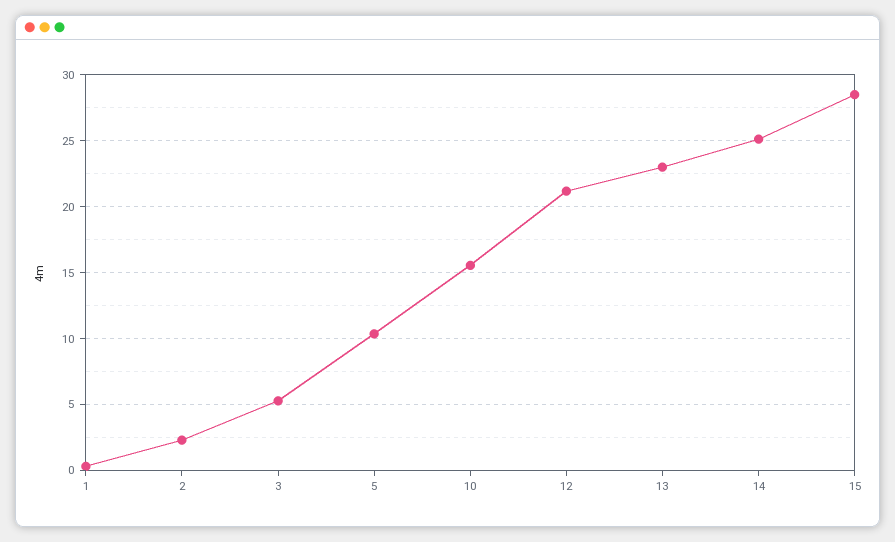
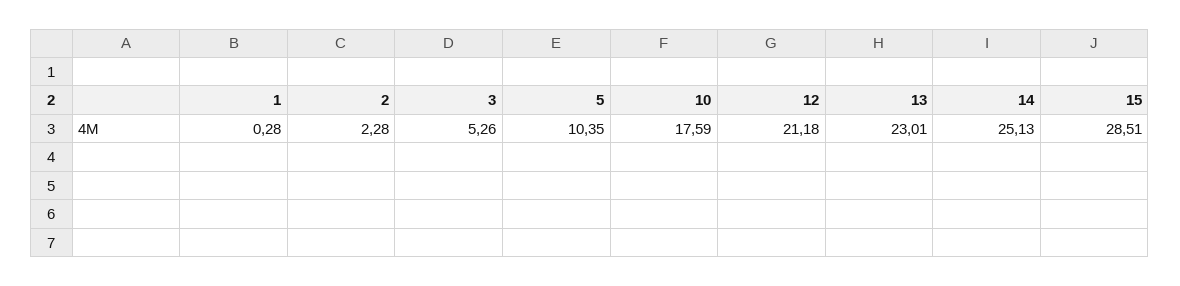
  {
    "1": 0.28,
    "2": 2.28,
    "3": 5.26,
    "5": 10.35,
-   "10": 15.5,
+   "10": 17.59,
    "12": 21.18,
    "13": 23.01,
    "14": 25.13,
    "15": 28.51
  }

